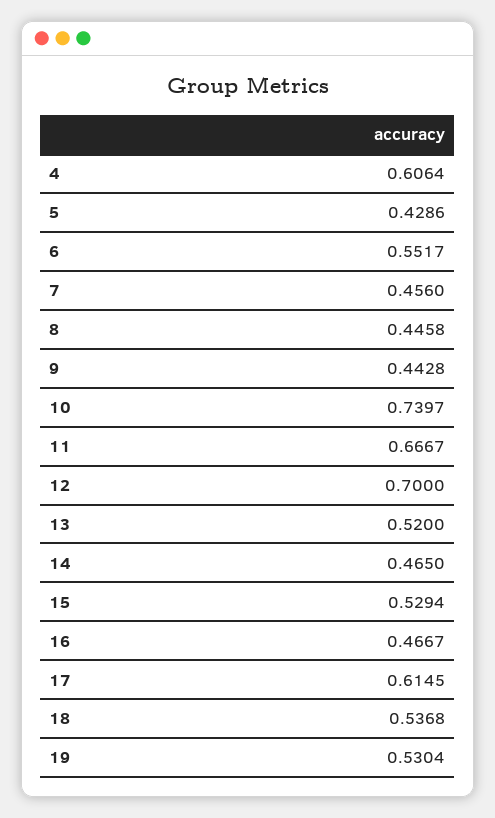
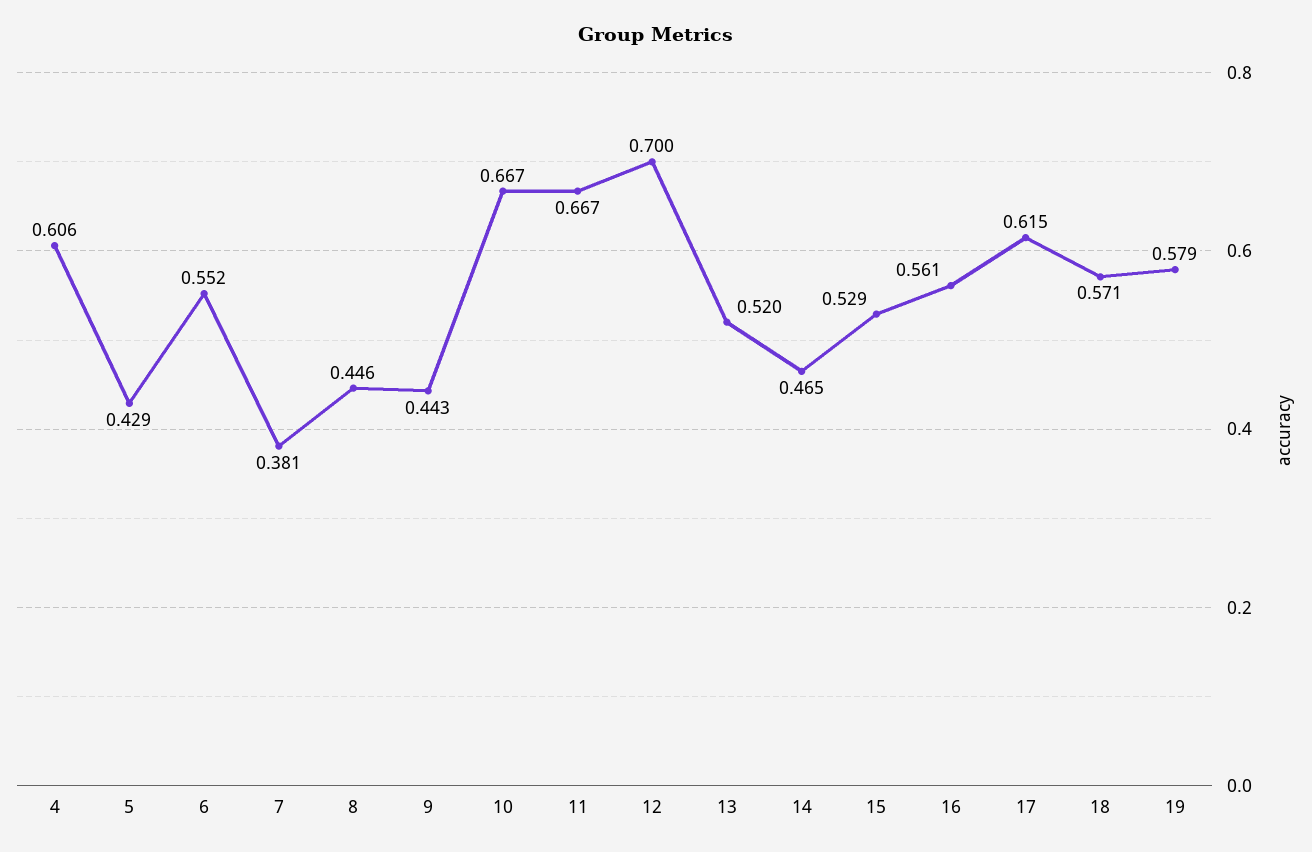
  {
    "4": 0.6064,
    "5": 0.4286,
    "6": 0.5517,
-   "7": 0.456,
+   "7": 0.381,
    "8": 0.4458,
    "9": 0.4428,
-   "10": 0.7397,
+   "10": 0.667,
    "11": 0.6667,
    "12": 0.7,
    "13": 0.52,
    "14": 0.465,
    "15": 0.5294,
-   "16": 0.4667,
+   "16": 0.561,
    "17": 0.6145,
-   "18": 0.5368,
+   "18": 0.571,
-   "19": 0.5304
+   "19": 0.579
  }

